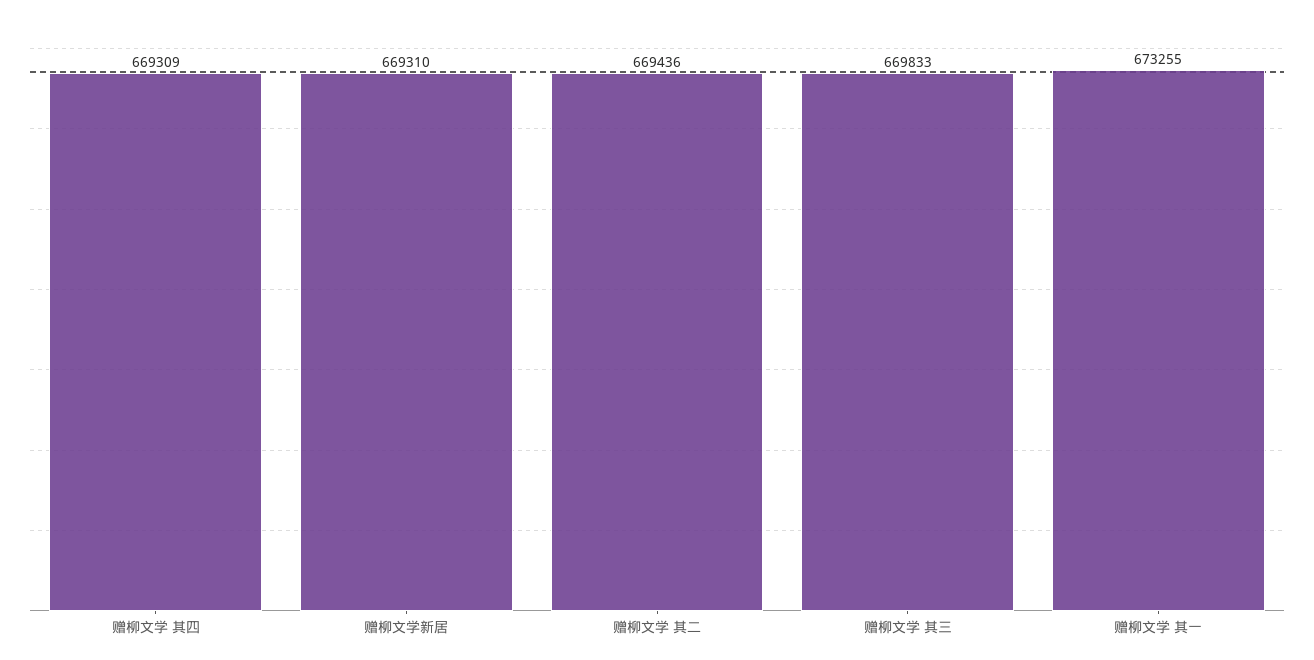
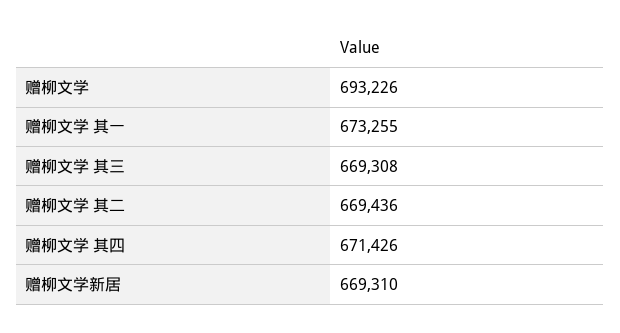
  {
-   "赠柳文学 其四": 669309,
+   "赠柳文学 其四": 671426,
    "赠柳文学新居": 669310,
    "赠柳文学 其二": 669436,
-   "赠柳文学 其三": 669833,
+   "赠柳文学 其三": 669308,
-   "赠柳文学 其一": 673255
+   "赠柳文学 其一": 673255,
+   "赠柳文学": 693226
  }

